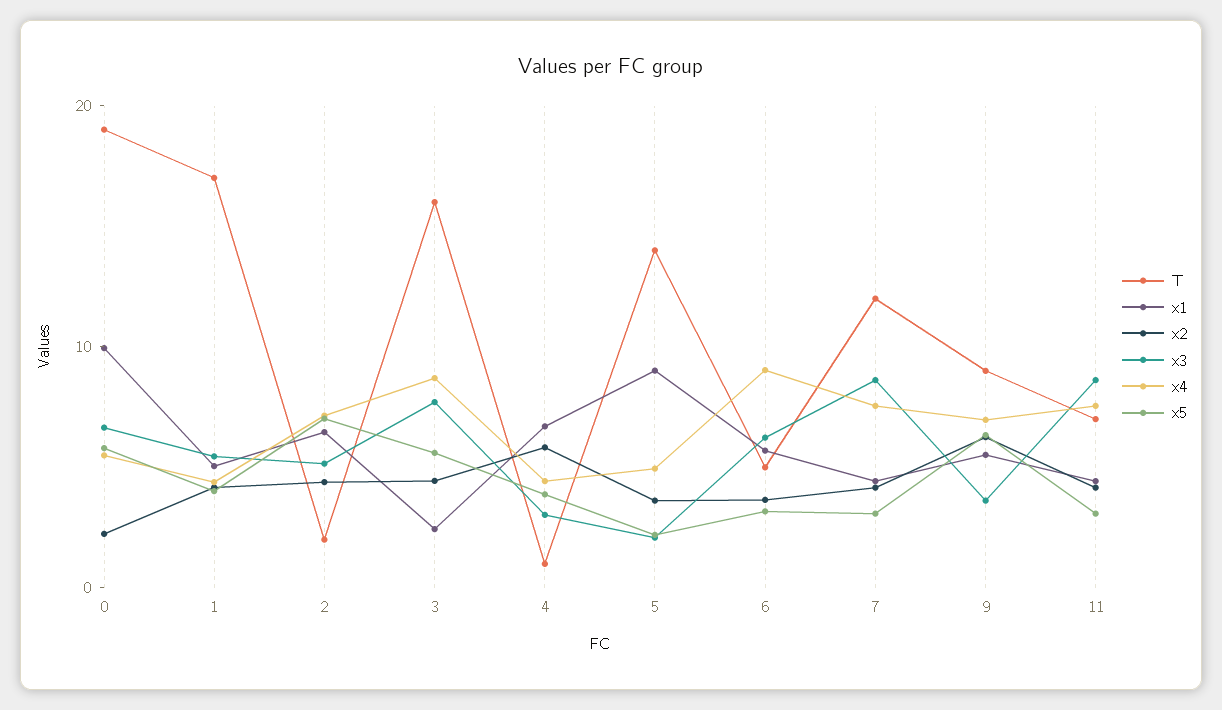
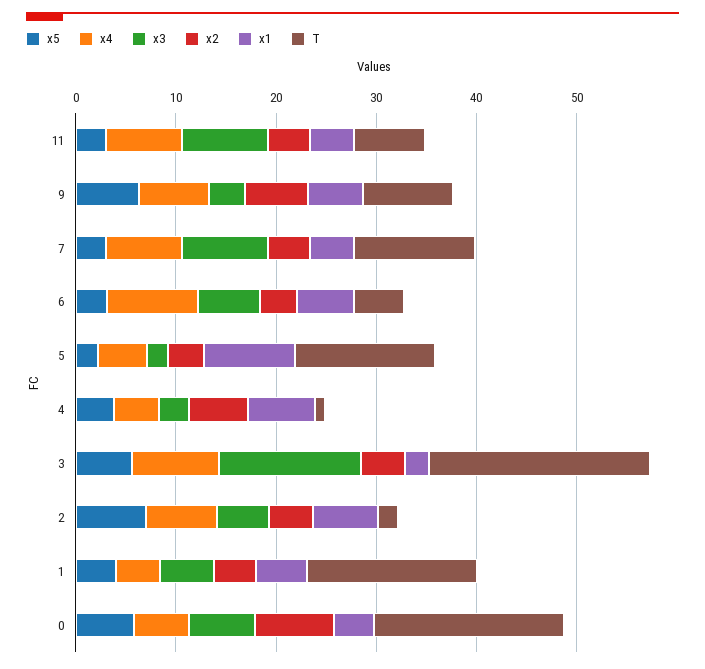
  {
    "T": {
      "0": 20,
      "1": 18,
      "2": 2,
-     "3": 16,
+     "3": 22,
      "4": 2,
      "5": 14,
      "6": 6,
      "7": 12,
      "9": 10,
      "11": 8
    },
    "x1": {
-     "0": 10,
+     "0": 4,
      "1": 6,
      "2": 6,
      "3": 2,
      "4": 6,
      "5": 10,
      "6": 6,
      "7": 4,
      "9": 6,
      "11": 4
    },
    "x2": {
-     "0": 2,
+     "0": 8,
      "1": 4,
      "2": 4,
      "3": 4,
      "4": 6,
      "5": 4,
      "6": 4,
      "7": 4,
      "9": 6,
      "11": 4
    },
    "x3": {
      "0": 6,
      "1": 6,
      "2": 6,
-     "3": 8,
+     "3": 14,
      "4": 4,
      "5": 2,
      "6": 6,
      "7": 8,
      "9": 4,
      "11": 8
    },
    "x4": {
      "0": 6,
      "1": 4,
      "2": 8,
      "3": 8,
      "4": 4,
      "5": 4,
      "6": 10,
      "7": 8,
      "9": 6,
      "11": 8
    },
    "x5": {
      "0": 6,
      "1": 4,
      "2": 8,
      "3": 6,
      "4": 4,
      "5": 2,
      "6": 4,
      "7": 4,
      "9": 6,
      "11": 4
    }
  }

